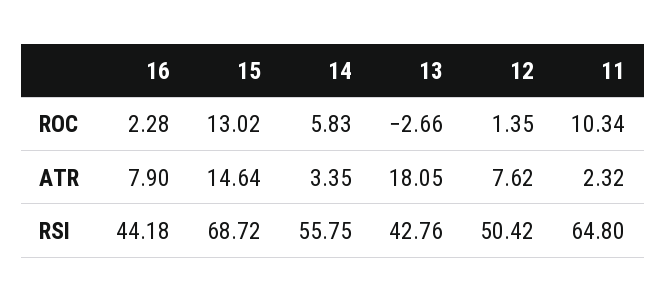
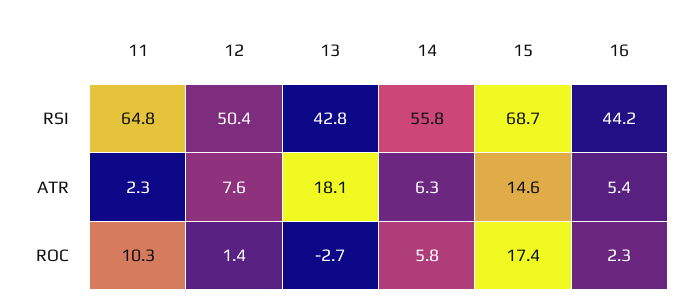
  {
    "16": {
      "ROC": 2.28,
-     "ATR": 7.9,
+     "ATR": 5.4,
      "RSI": 44.18
    },
    "15": {
-     "ROC": 13.02,
+     "ROC": 17.4,
      "ATR": 14.64,
      "RSI": 68.72
    },
    "14": {
      "ROC": 5.83,
-     "ATR": 3.35,
+     "ATR": 6.3,
      "RSI": 55.75
    },
    "13": {
      "ROC": -2.66,
      "ATR": 18.05,
      "RSI": 42.76
    },
    "12": {
      "ROC": 1.35,
      "ATR": 7.62,
      "RSI": 50.42
    },
    "11": {
      "ROC": 10.34,
      "ATR": 2.32,
      "RSI": 64.8
    }
  }

